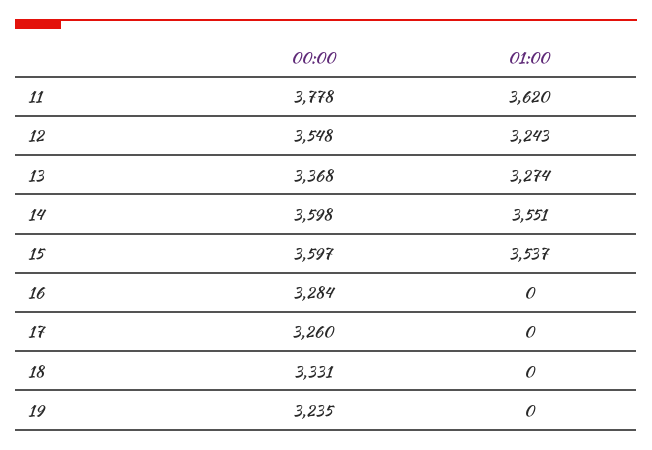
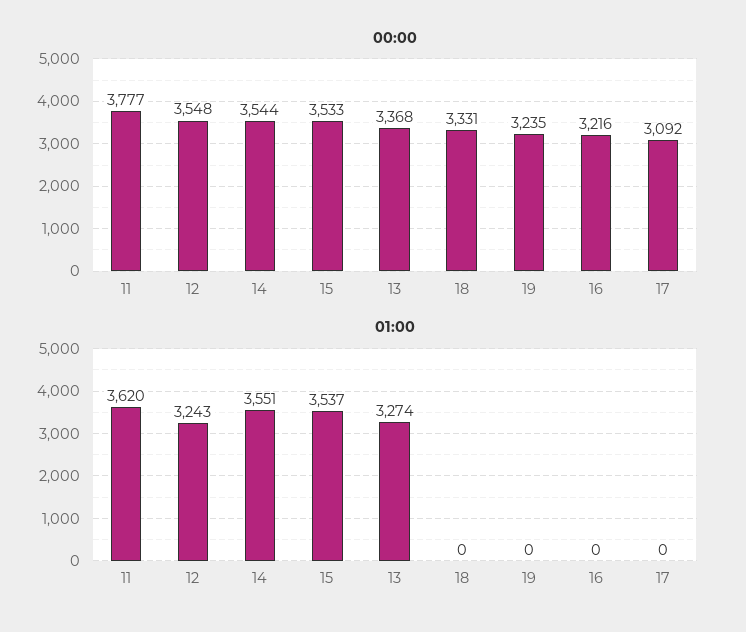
  {
    "00:00": {
-     "11": 3778,
+     "11": 3777,
      "12": 3548,
      "13": 3368,
-     "14": 3598,
+     "14": 3544,
-     "15": 3597,
+     "15": 3533,
-     "16": 3284,
+     "16": 3216,
-     "17": 3260,
+     "17": 3092,
      "18": 3331,
      "19": 3235
    },
    "01:00": {
      "11": 3620,
      "12": 3243,
      "13": 3274,
      "14": 3551,
      "15": 3537,
      "16": 0,
      "17": 0,
      "18": 0,
      "19": 0
    }
  }

